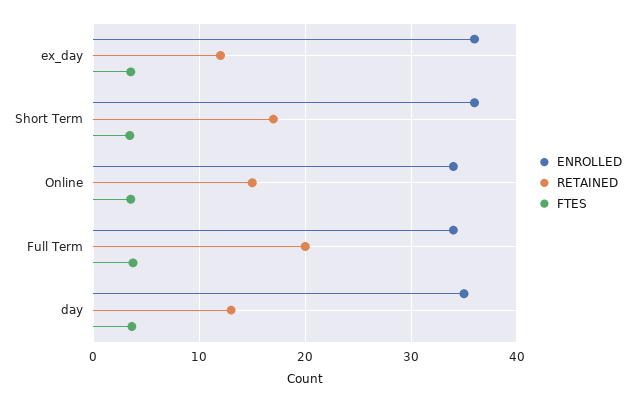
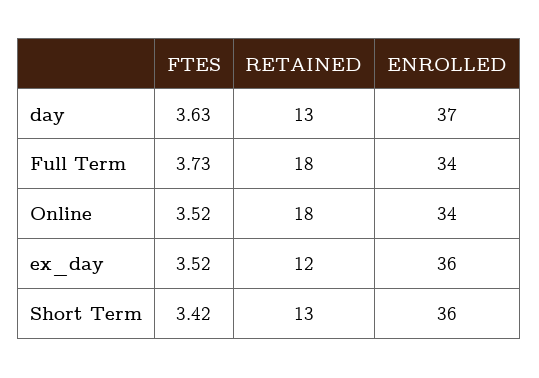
  {
    "ENROLLED": {
      "ex_day": 36,
      "Short Term": 36,
      "Online": 34,
      "Full Term": 34,
-     "day": 35
+     "day": 37
    },
    "RETAINED": {
      "ex_day": 12,
-     "Short Term": 17,
+     "Short Term": 13,
-     "Online": 15,
+     "Online": 18,
-     "Full Term": 20,
+     "Full Term": 18,
      "day": 13
    },
    "FTES": {
      "ex_day": 3.52,
      "Short Term": 3.42,
      "Online": 3.52,
      "Full Term": 3.73,
      "day": 3.63
    }
  }

